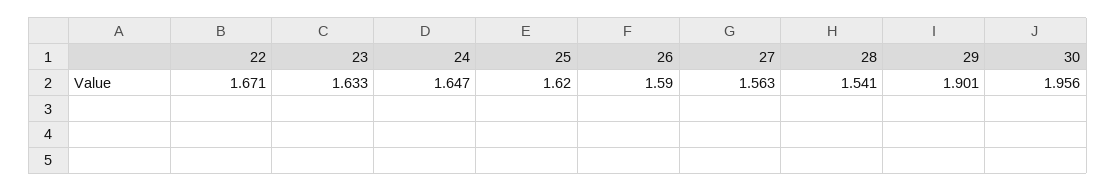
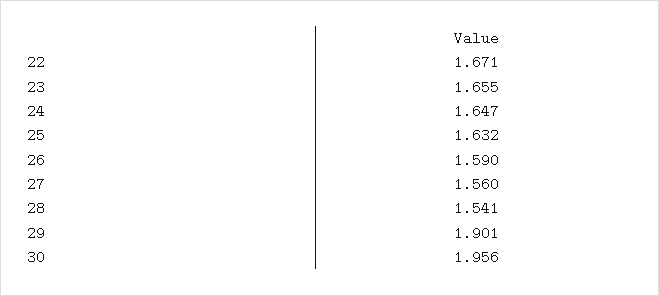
  {
    "22": 1.671,
-   "23": 1.633,
+   "23": 1.655,
    "24": 1.647,
-   "25": 1.62,
+   "25": 1.632,
    "26": 1.59,
-   "27": 1.563,
+   "27": 1.56,
    "28": 1.541,
    "29": 1.901,
    "30": 1.956
  }

